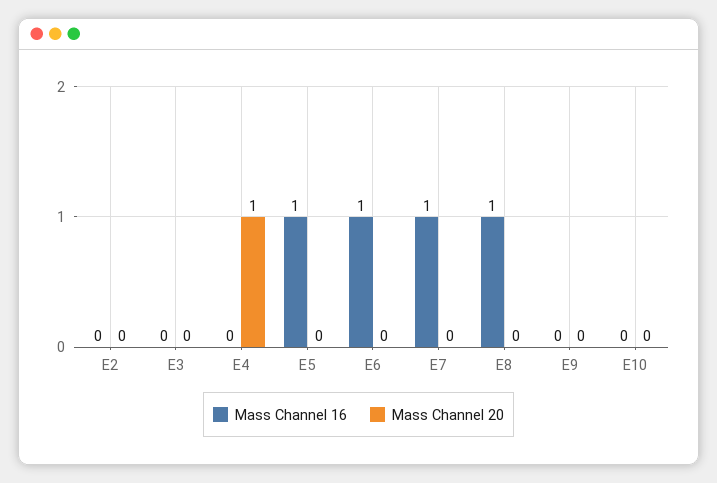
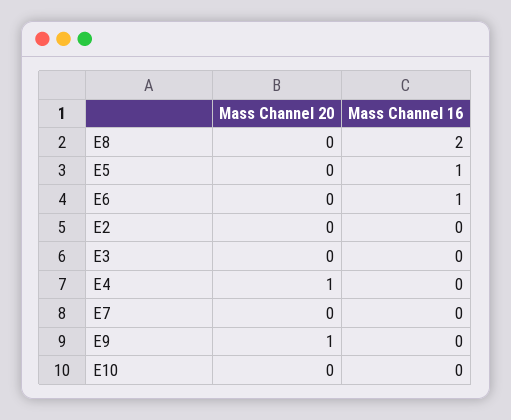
  {
    "Mass Channel 16": {
      "E2": 0,
      "E3": 0,
      "E4": 0,
      "E5": 1,
      "E6": 1,
-     "E7": 1,
+     "E7": 0,
-     "E8": 1,
+     "E8": 2,
      "E9": 0,
      "E10": 0
    },
    "Mass Channel 20": {
      "E2": 0,
      "E3": 0,
      "E4": 1,
      "E5": 0,
      "E6": 0,
      "E7": 0,
      "E8": 0,
-     "E9": 0,
+     "E9": 1,
      "E10": 0
    }
  }

